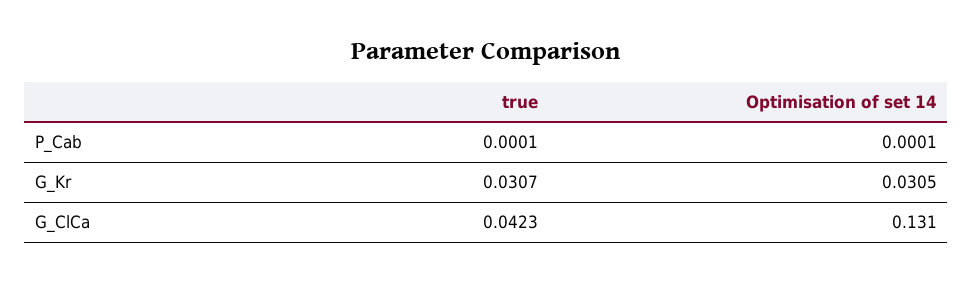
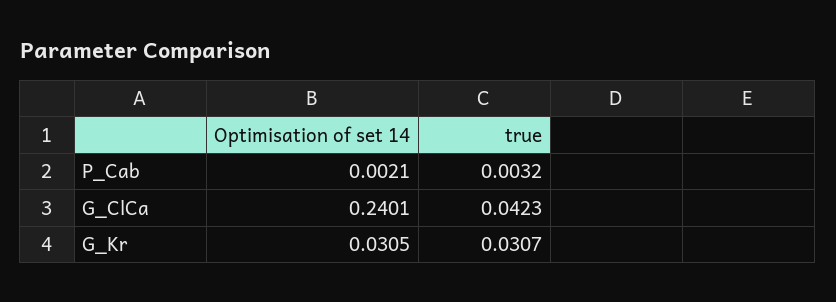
  {
    "true": {
-     "P_Cab": 0.0001,
+     "P_Cab": 0.0032,
      "G_Kr": 0.0307,
      "G_ClCa": 0.0423
    },
    "Optimisation of set 14": {
-     "P_Cab": 0.0001,
+     "P_Cab": 0.0021,
      "G_Kr": 0.0305,
-     "G_ClCa": 0.131
+     "G_ClCa": 0.2401
    }
  }

